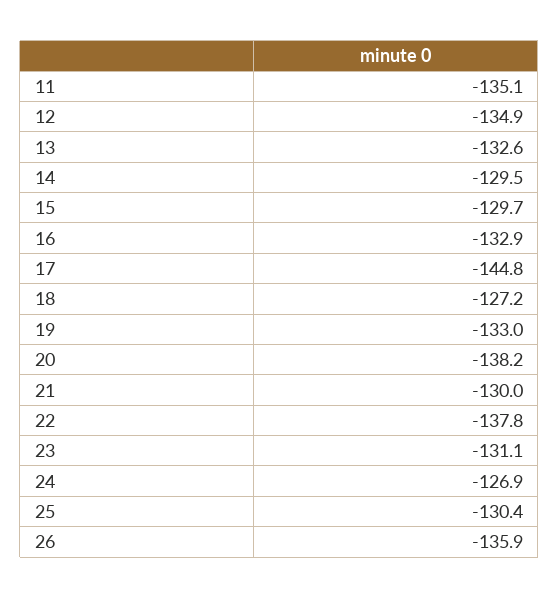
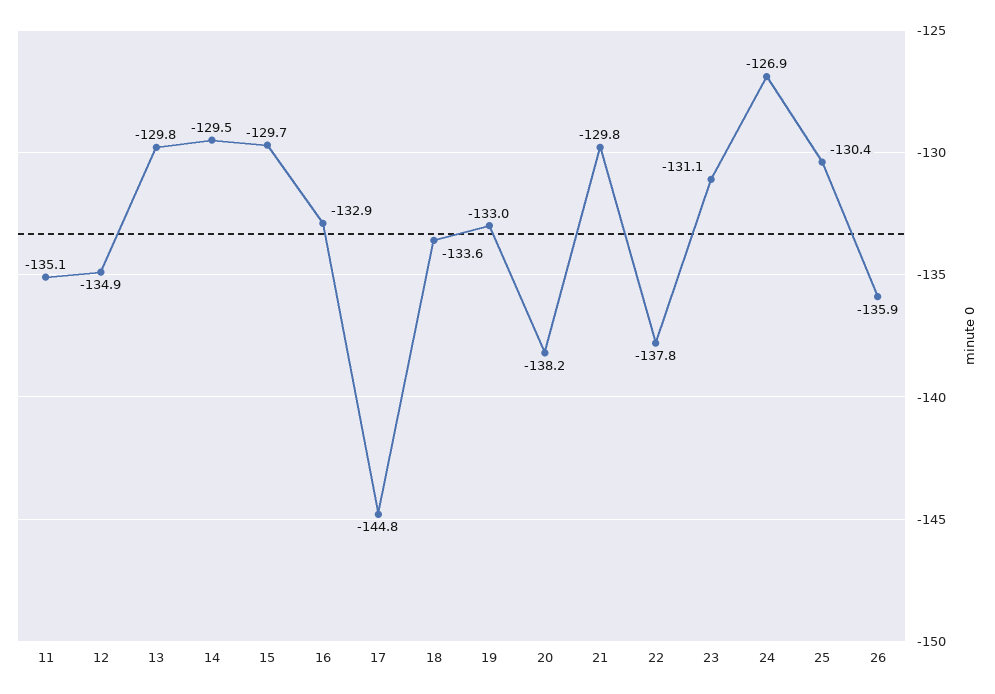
  {
    "11": -135.1,
    "12": -134.9,
-   "13": -132.6,
+   "13": -129.8,
    "14": -129.5,
    "15": -129.7,
    "16": -132.9,
    "17": -144.8,
-   "18": -127.2,
+   "18": -133.6,
    "19": -133,
    "20": -138.2,
-   "21": -130,
+   "21": -129.8,
    "22": -137.8,
    "23": -131.1,
    "24": -126.9,
    "25": -130.4,
    "26": -135.9
  }

